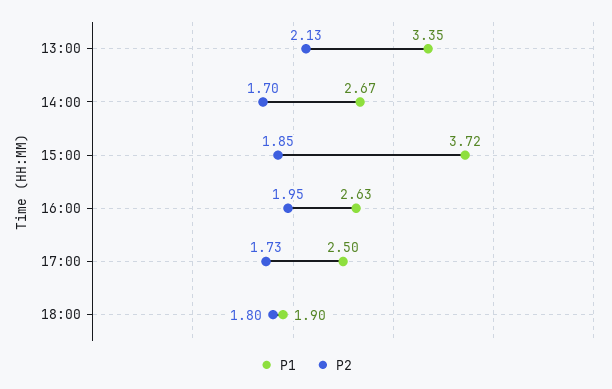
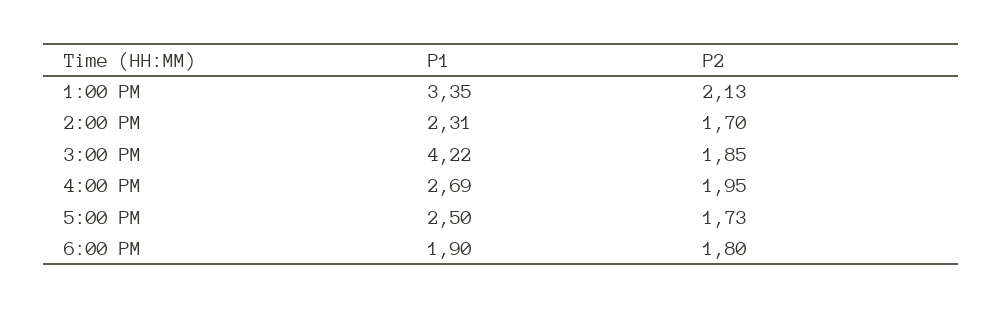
  {
    "P1": {
      "13:00": 3.35,
-     "14:00": 2.67,
+     "14:00": 2.31,
-     "15:00": 3.72,
+     "15:00": 4.22,
-     "16:00": 2.63,
+     "16:00": 2.69,
      "17:00": 2.5,
      "18:00": 1.9
    },
    "P2": {
      "13:00": 2.13,
      "14:00": 1.7,
      "15:00": 1.85,
      "16:00": 1.95,
      "17:00": 1.73,
      "18:00": 1.8
    }
  }

